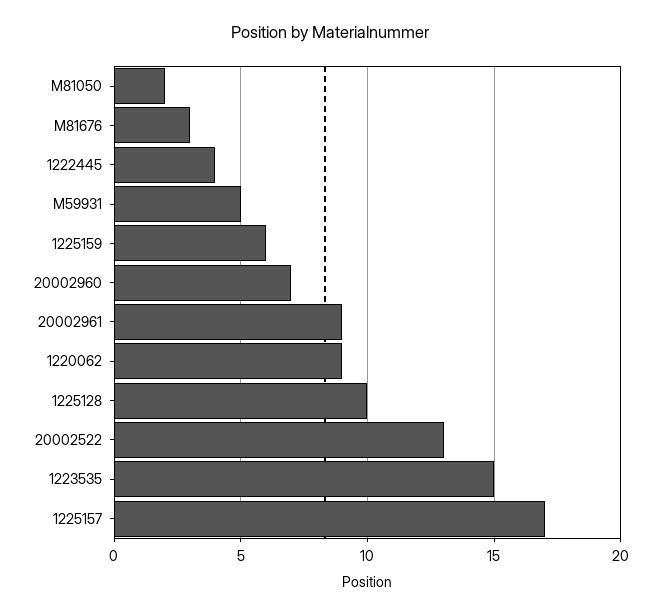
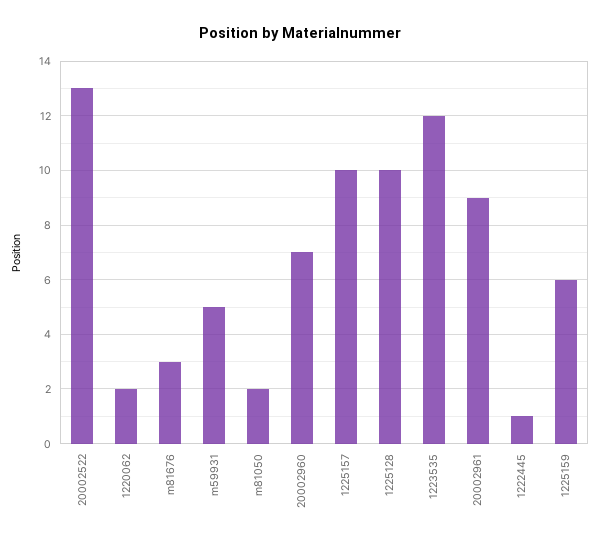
  {
    "M81050": 2,
    "M81676": 3,
-   "1222445": 4,
+   "1222445": 1,
    "M59931": 5,
    "1225159": 6,
    "20002960": 7,
    "20002961": 9,
-   "1220062": 9,
+   "1220062": 2,
    "1225128": 10,
    "20002522": 13,
-   "1223535": 15,
+   "1223535": 12,
-   "1225157": 17
+   "1225157": 10
  }

